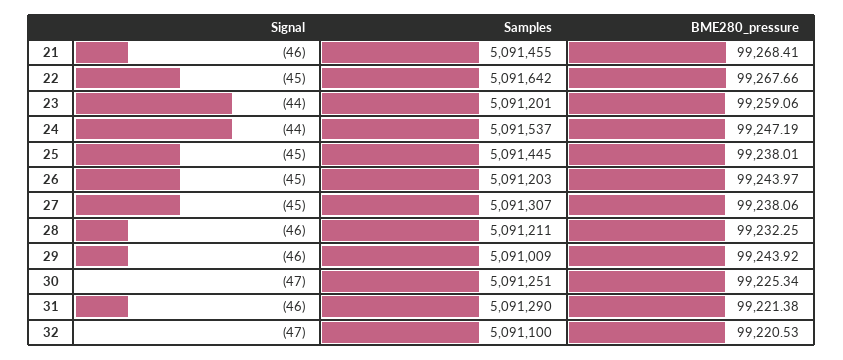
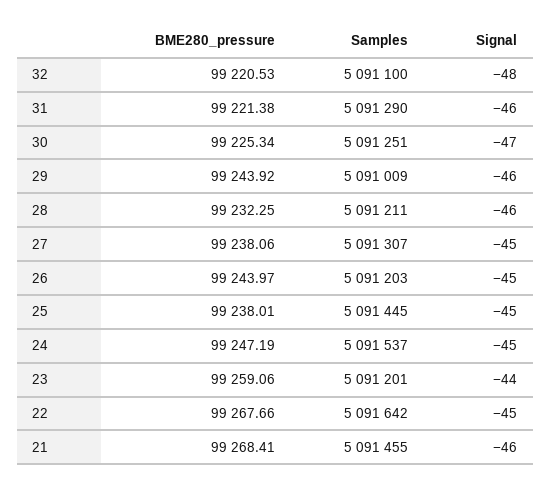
  {
    "Signal": {
      "21": -46,
      "22": -45,
      "23": -44,
-     "24": -44,
+     "24": -45,
      "25": -45,
      "26": -45,
      "27": -45,
      "28": -46,
      "29": -46,
      "30": -47,
      "31": -46,
-     "32": -47
+     "32": -48
    },
    "Samples": {
      "21": 5091455,
      "22": 5091642,
      "23": 5091201,
      "24": 5091537,
      "25": 5091445,
      "26": 5091203,
      "27": 5091307,
      "28": 5091211,
      "29": 5091009,
      "30": 5091251,
      "31": 5091290,
      "32": 5091100
    },
    "BME280_pressure": {
      "21": 99268.41,
      "22": 99267.66,
      "23": 99259.06,
      "24": 99247.19,
      "25": 99238.01,
      "26": 99243.97,
      "27": 99238.06,
      "28": 99232.25,
      "29": 99243.92,
      "30": 99225.34,
      "31": 99221.38,
      "32": 99220.53
    }
  }

